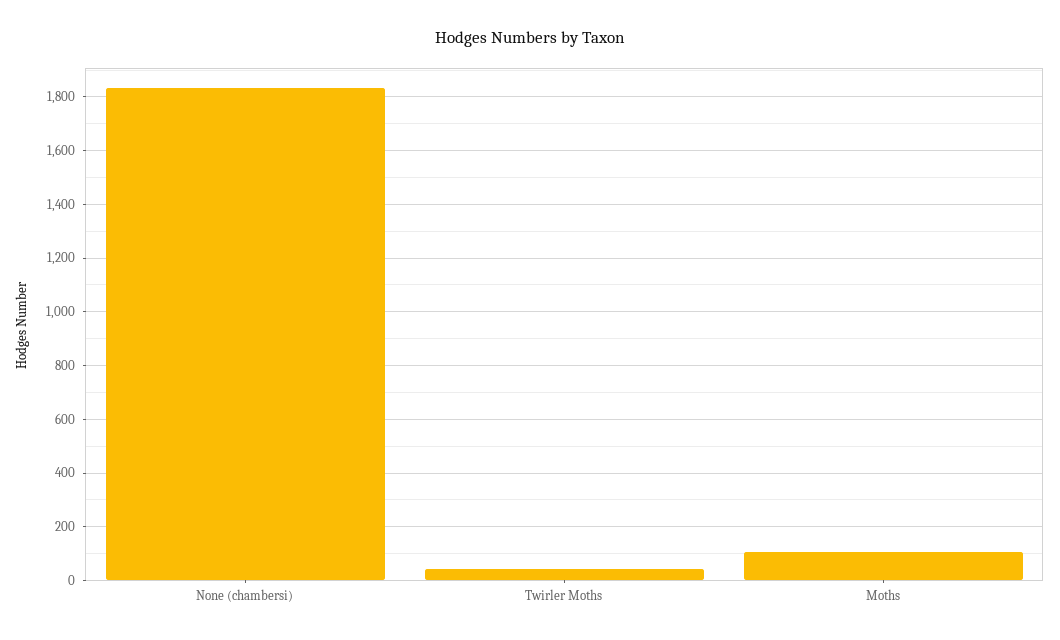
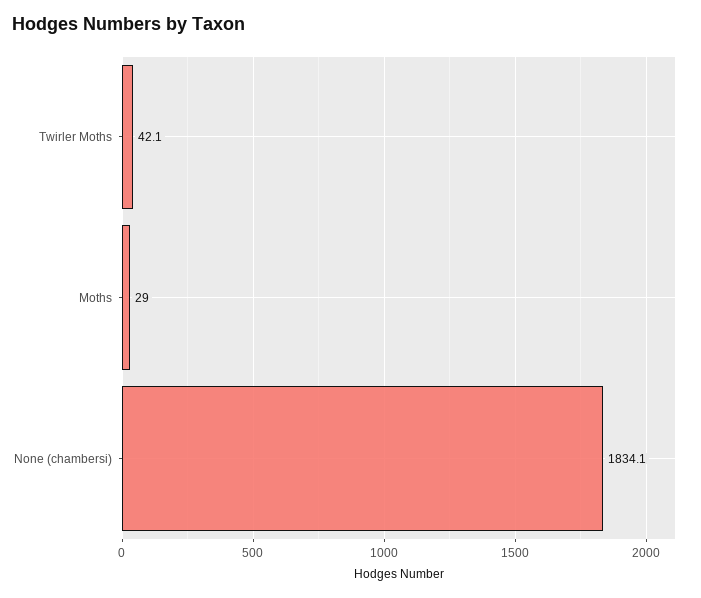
  {
    "None (chambersi)": 1834.1,
    "Twirler Moths": 42.1,
-   "Moths": 100
+   "Moths": 29
  }

